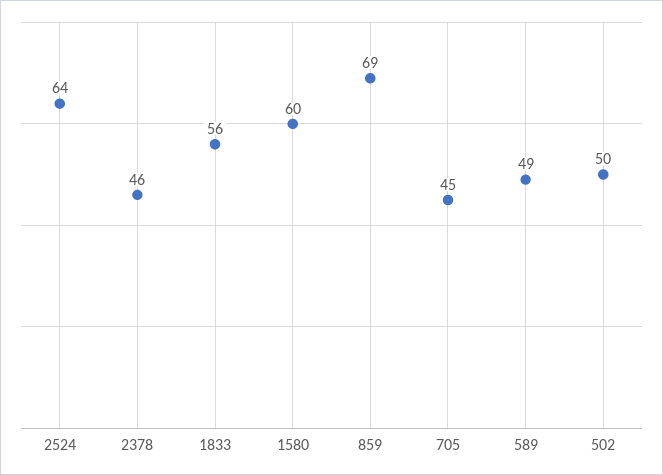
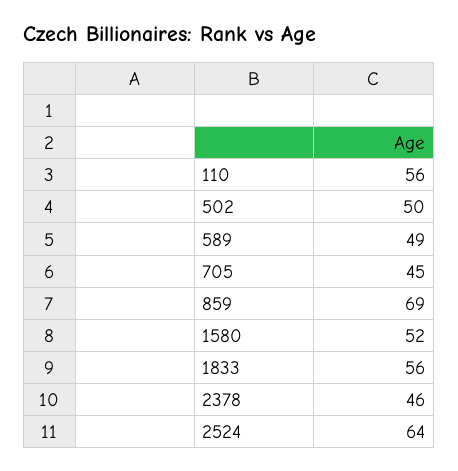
  {
    "2524": 64,
    "2378": 46,
    "1833": 56,
-   "1580": 60,
+   "1580": 52,
    "859": 69,
    "705": 45,
    "589": 49,
-   "502": 50
+   "502": 50,
+   "110": 56
  }

